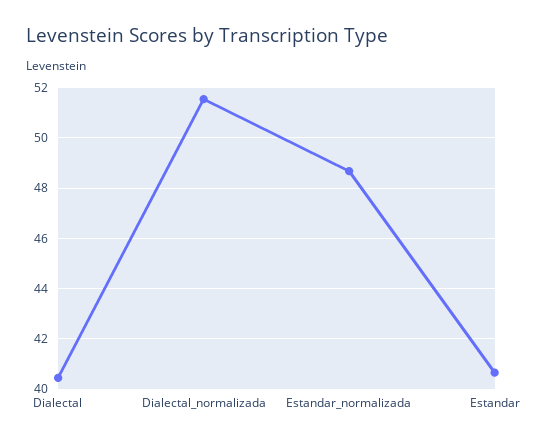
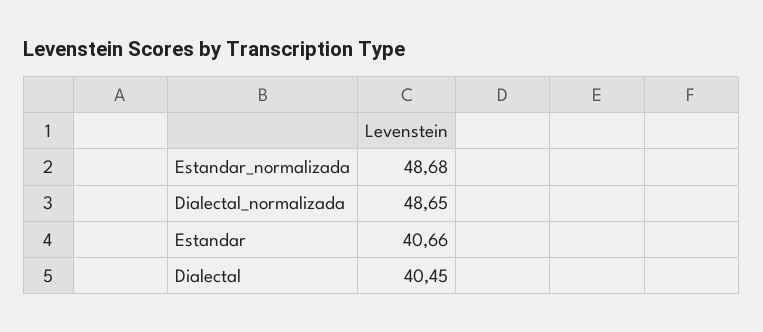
  {
    "Dialectal": 40.45,
-   "Dialectal_normalizada": 51.5,
+   "Dialectal_normalizada": 48.65,
    "Estandar_normalizada": 48.68,
    "Estandar": 40.66
  }

